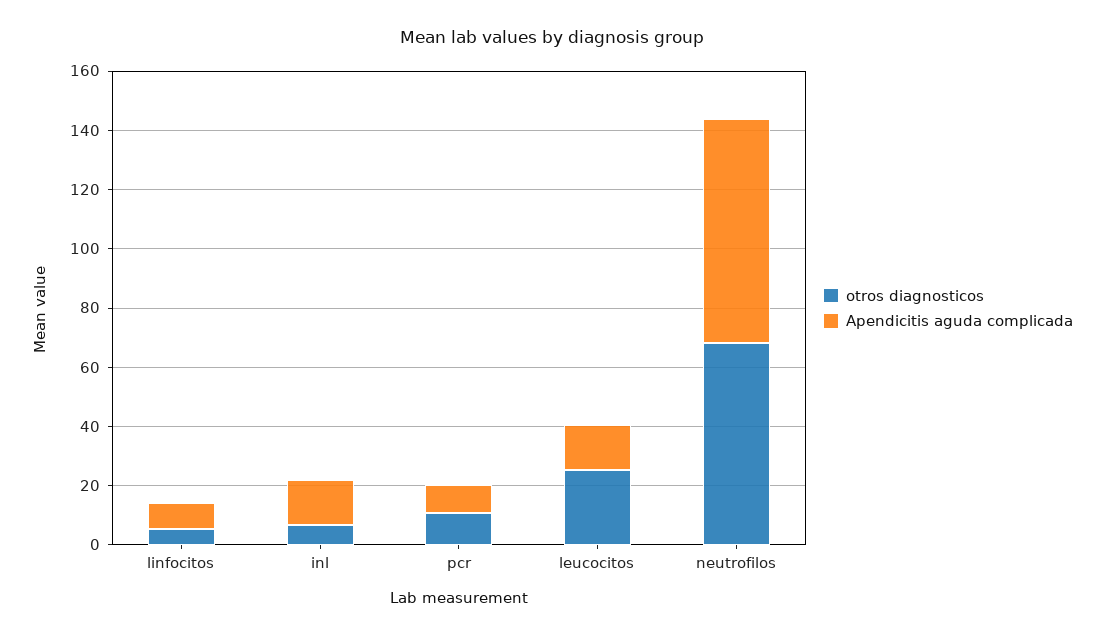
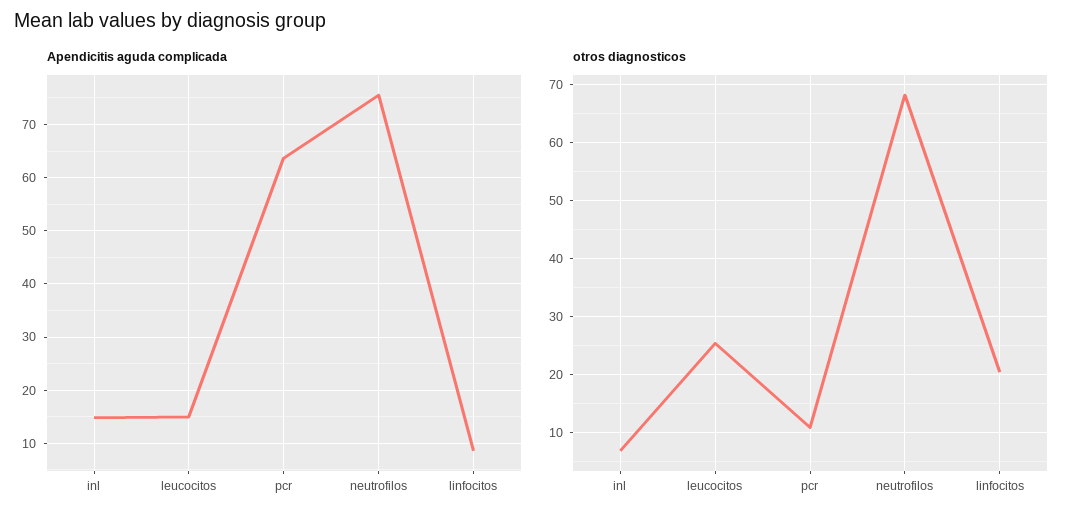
  {
    "otros diagnosticos": {
-     "linfocitos": 5,
+     "linfocitos": 20,
      "inl": 6,
      "pcr": 10,
      "leucocitos": 26,
      "neutrofilos": 68
    },
    "Apendicitis aguda complicada": {
      "linfocitos": 8,
      "inl": 14,
-     "pcr": 10,
+     "pcr": 64,
      "leucocitos": 14,
      "neutrofilos": 76
    }
  }

